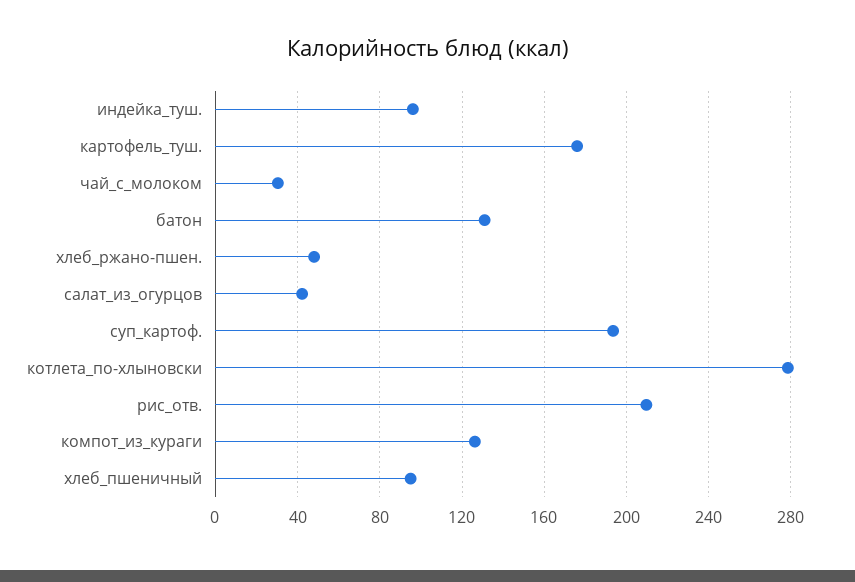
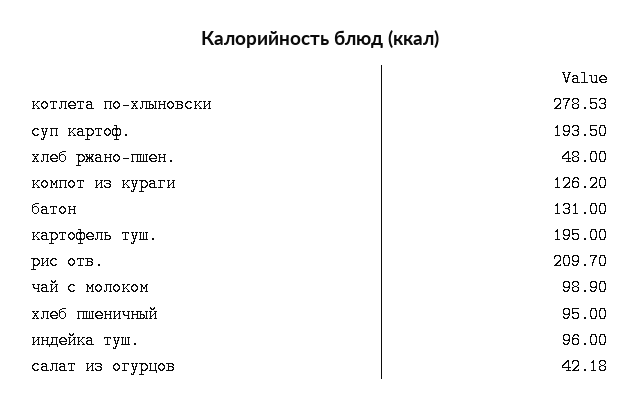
  {
    "индейка_туш.": 96,
-   "картофель_туш.": 175,
+   "картофель_туш.": 195,
-   "чай_с_молоком": 30,
+   "чай_с_молоком": 98.9,
    "батон": 131,
    "хлеб_ржано-пшен.": 48,
    "салат_из_огурцов": 42.18,
    "суп_картоф.": 193.5,
    "котлета_по-хлыновски": 278.53,
    "рис_отв.": 209.7,
    "компот_из_кураги": 126.2,
    "хлеб_пшеничный": 95
  }

